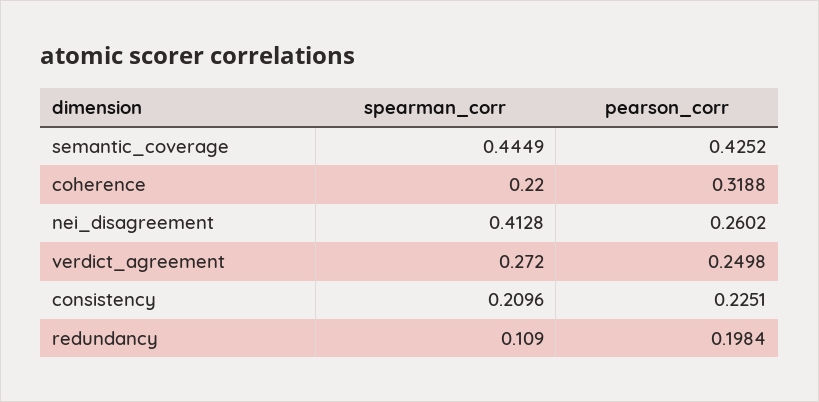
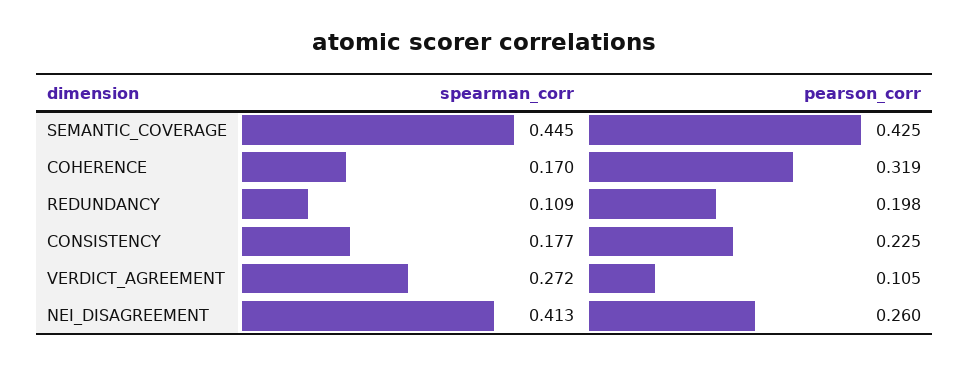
  {
    "spearman_corr": {
      "semantic_coverage": 0.4449,
-     "coherence": 0.22,
+     "coherence": 0.17,
      "nei_disagreement": 0.4128,
      "verdict_agreement": 0.272,
-     "consistency": 0.2096,
+     "consistency": 0.177,
      "redundancy": 0.109
    },
    "pearson_corr": {
      "semantic_coverage": 0.4252,
      "coherence": 0.3188,
      "nei_disagreement": 0.2602,
-     "verdict_agreement": 0.2498,
+     "verdict_agreement": 0.105,
      "consistency": 0.2251,
      "redundancy": 0.1984
    }
  }

